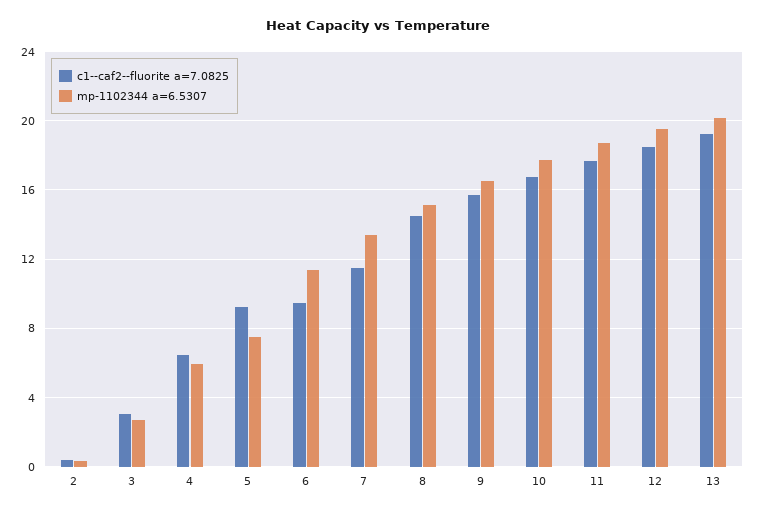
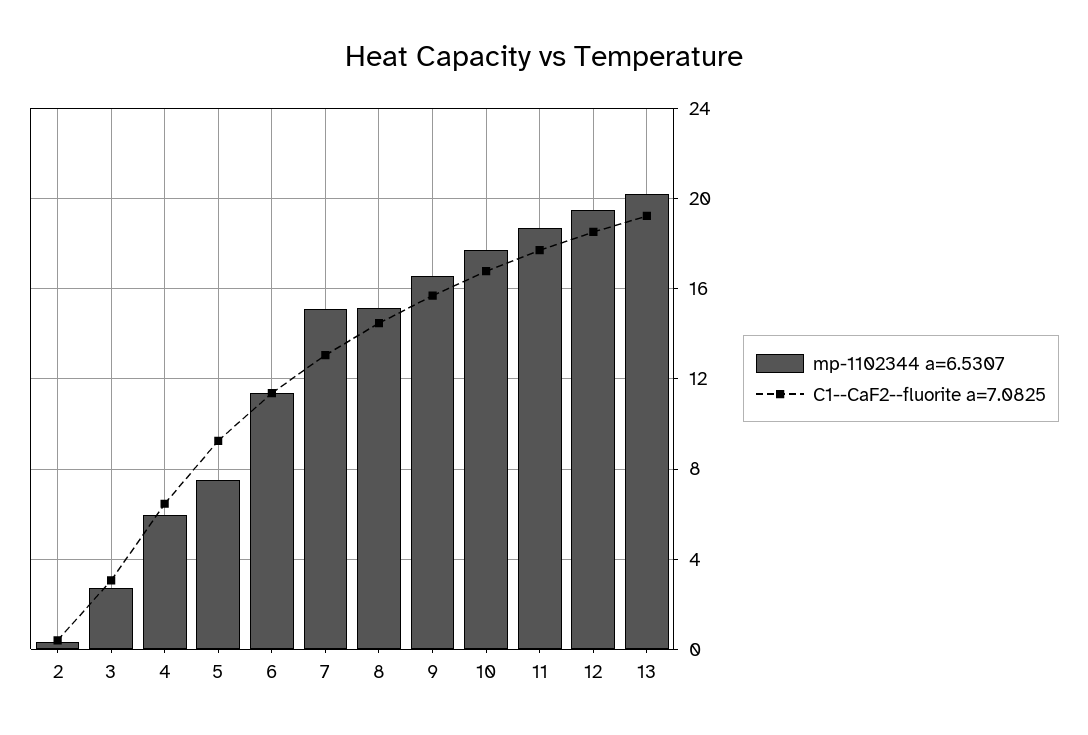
  {
    "c1--caf2--fluorite a=7.0825": {
      "2": 0.5,
      "3": 3,
      "4": 6.5,
      "5": 9.5,
-     "6": 9.5,
+     "6": 11.5,
-     "7": 11.5,
+     "7": 13,
      "8": 14.5,
      "9": 15.5,
      "10": 17,
      "11": 17.5,
      "12": 18.5,
      "13": 19
    },
    "mp-1102344 a=6.5307": {
      "2": 0.5,
      "3": 2.5,
      "4": 6,
      "5": 7.5,
      "6": 11.5,
-     "7": 13.5,
+     "7": 15,
      "8": 15,
      "9": 16.5,
      "10": 17.5,
      "11": 18.5,
      "12": 19.5,
      "13": 20
    }
  }

